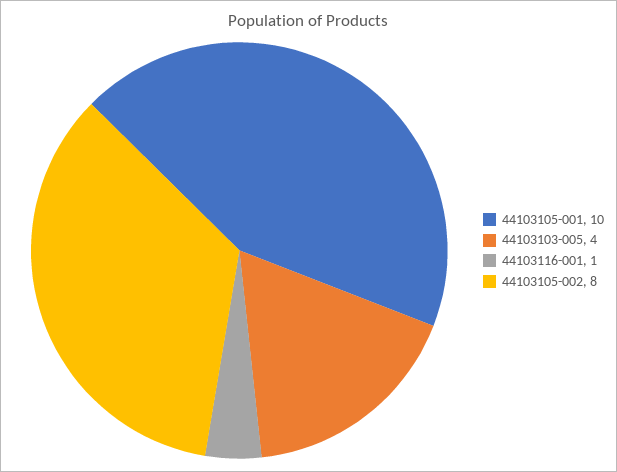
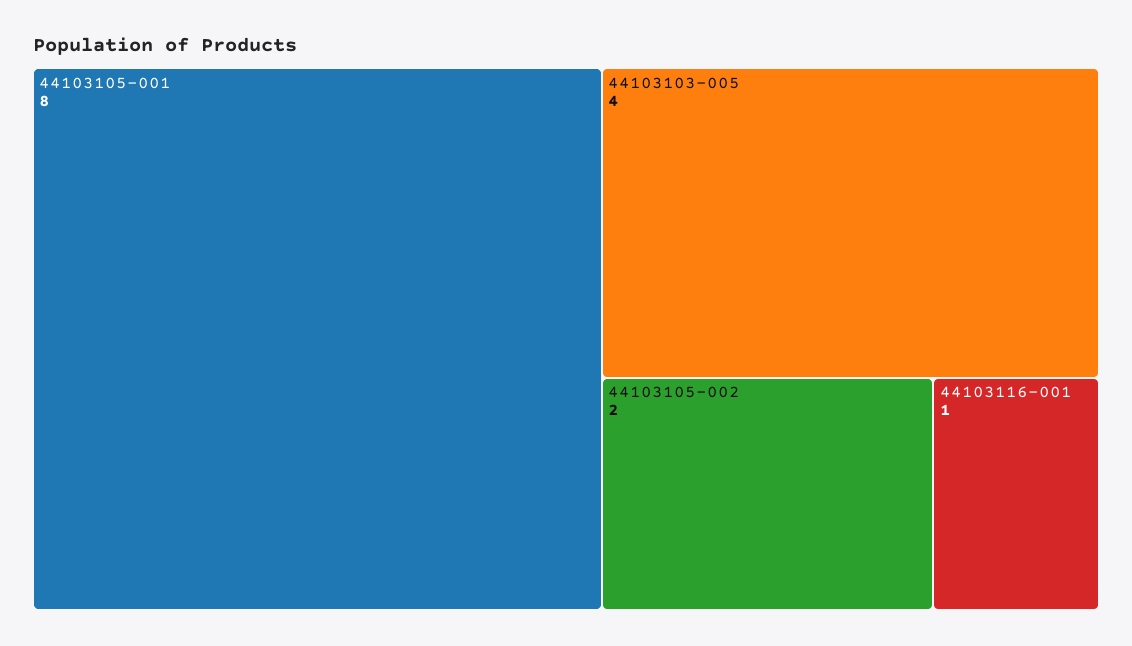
  {
-   "44103105-001": 10,
+   "44103105-001": 8,
    "44103103-005": 4,
    "44103116-001": 1,
-   "44103105-002": 8
+   "44103105-002": 2
  }

